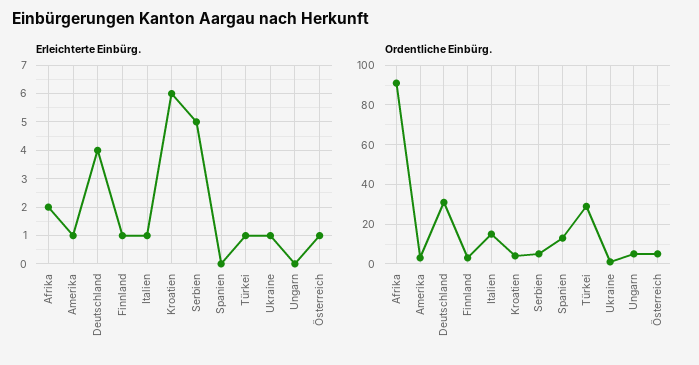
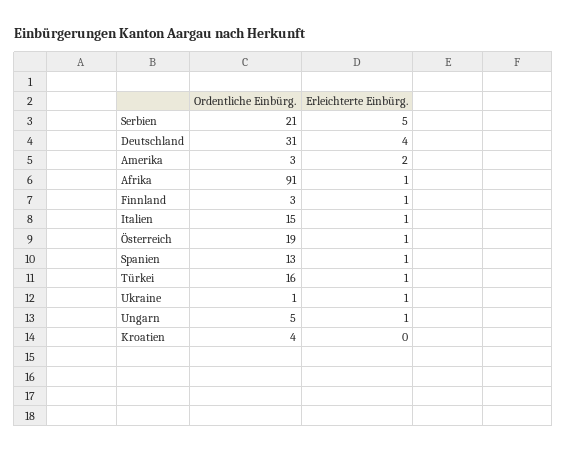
  {
    "Erleichterte Einbürg.": {
-     "Afrika": 2,
+     "Afrika": 1,
-     "Amerika": 1,
+     "Amerika": 2,
      "Deutschland": 4,
      "Finnland": 1,
      "Italien": 1,
-     "Kroatien": 6,
+     "Kroatien": 0,
      "Serbien": 5,
-     "Spanien": 0,
+     "Spanien": 1,
      "Türkei": 1,
      "Ukraine": 1,
-     "Ungarn": 0,
+     "Ungarn": 1,
      "Österreich": 1
    },
    "Ordentliche Einbürg.": {
      "Afrika": 91,
      "Amerika": 3,
      "Deutschland": 31,
      "Finnland": 3,
      "Italien": 15,
      "Kroatien": 4,
-     "Serbien": 5,
+     "Serbien": 21,
      "Spanien": 13,
-     "Türkei": 30,
+     "Türkei": 16,
      "Ukraine": 1,
      "Ungarn": 5,
-     "Österreich": 5
+     "Österreich": 19
    }
  }

